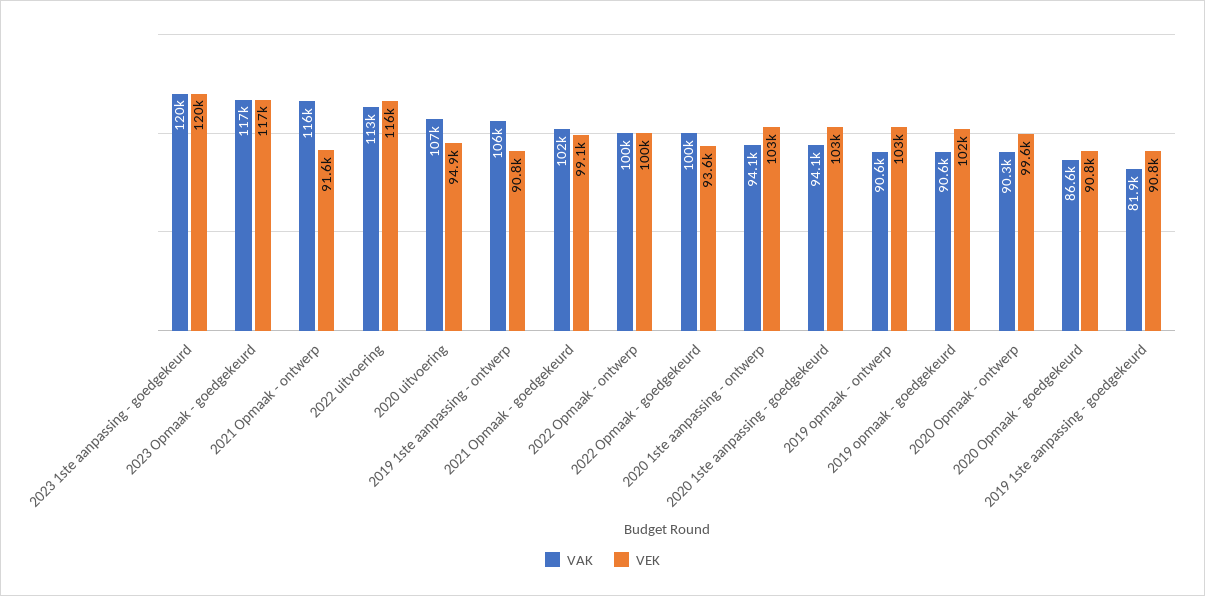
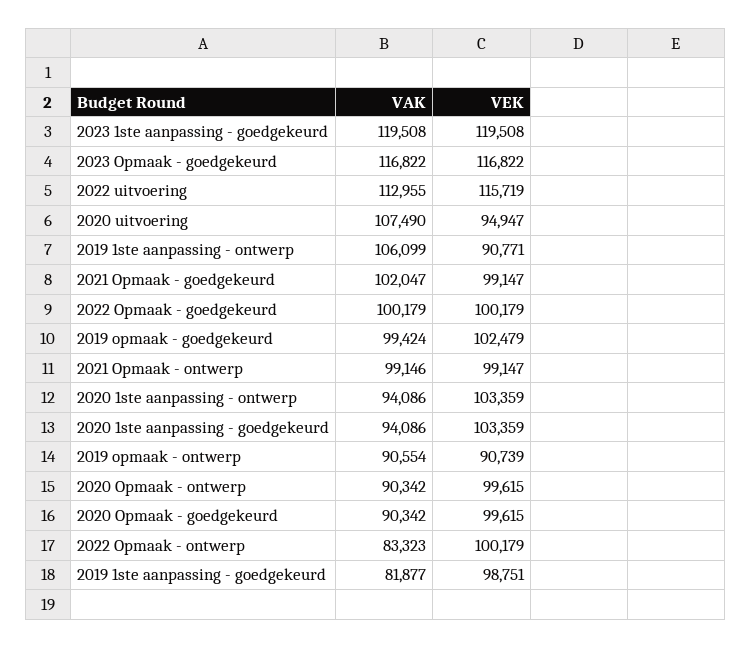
  {
    "VAK": {
      "2023 1ste aanpassing - goedgekeurd": 119508,
      "2023 Opmaak - goedgekeurd": 116822,
-     "2021 Opmaak - ontwerp": 116000,
+     "2021 Opmaak - ontwerp": 99146,
      "2022 uitvoering": 112955,
      "2020 uitvoering": 107490,
      "2019 1ste aanpassing - ontwerp": 106099,
      "2021 Opmaak - goedgekeurd": 102047,
-     "2022 Opmaak - ontwerp": 100000,
+     "2022 Opmaak - ontwerp": 83323,
      "2022 Opmaak - goedgekeurd": 100179,
      "2020 1ste aanpassing - ontwerp": 94086,
      "2020 1ste aanpassing - goedgekeurd": 94086,
      "2019 opmaak - ontwerp": 90554,
-     "2019 opmaak - goedgekeurd": 90600,
+     "2019 opmaak - goedgekeurd": 99424,
      "2020 Opmaak - ontwerp": 90342,
-     "2020 Opmaak - goedgekeurd": 86600,
+     "2020 Opmaak - goedgekeurd": 90342,
      "2019 1ste aanpassing - goedgekeurd": 81877
    },
    "VEK": {
      "2023 1ste aanpassing - goedgekeurd": 119508,
      "2023 Opmaak - goedgekeurd": 116822,
-     "2021 Opmaak - ontwerp": 91600,
+     "2021 Opmaak - ontwerp": 99147,
      "2022 uitvoering": 115719,
      "2020 uitvoering": 94947,
      "2019 1ste aanpassing - ontwerp": 90771,
      "2021 Opmaak - goedgekeurd": 99147,
      "2022 Opmaak - ontwerp": 100179,
-     "2022 Opmaak - goedgekeurd": 93600,
+     "2022 Opmaak - goedgekeurd": 100179,
      "2020 1ste aanpassing - ontwerp": 103359,
      "2020 1ste aanpassing - goedgekeurd": 103359,
-     "2019 opmaak - ontwerp": 103000,
+     "2019 opmaak - ontwerp": 90739,
      "2019 opmaak - goedgekeurd": 102479,
      "2020 Opmaak - ontwerp": 99615,
-     "2020 Opmaak - goedgekeurd": 90800,
+     "2020 Opmaak - goedgekeurd": 99615,
-     "2019 1ste aanpassing - goedgekeurd": 90800
+     "2019 1ste aanpassing - goedgekeurd": 98751
    }
  }

